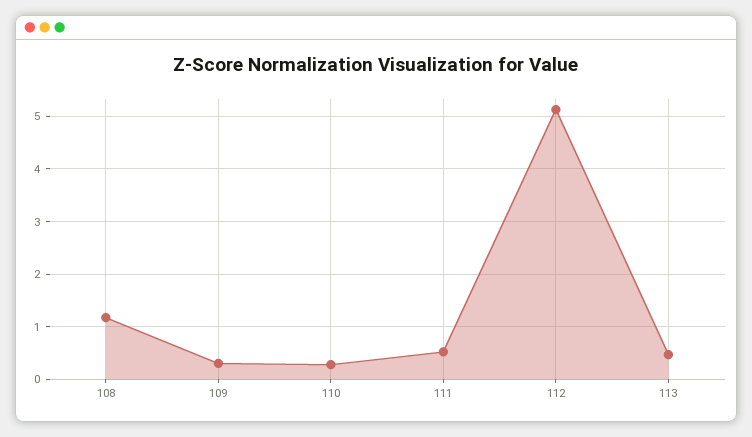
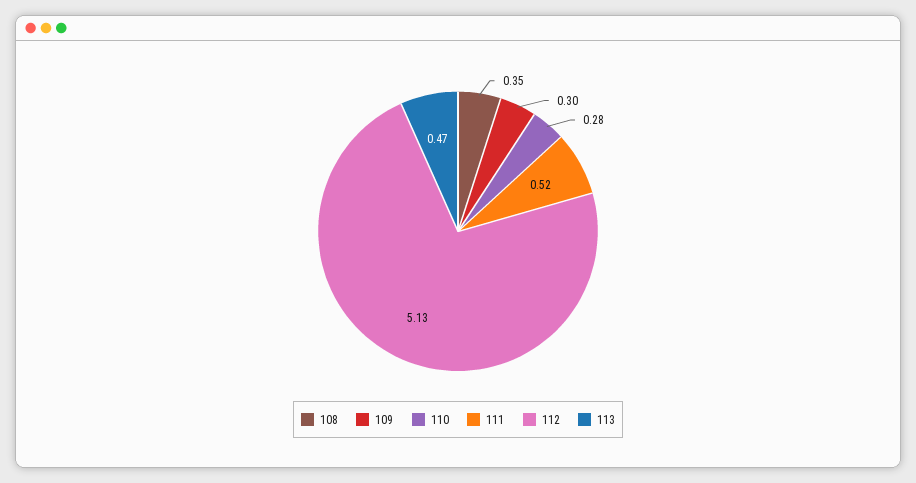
  {
-   "108": 1.2,
+   "108": 0.35,
    "109": 0.3,
    "110": 0.28,
    "111": 0.52,
    "112": 5.13,
    "113": 0.47
  }

